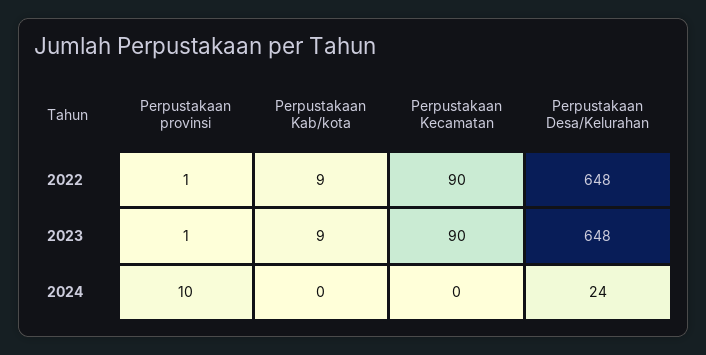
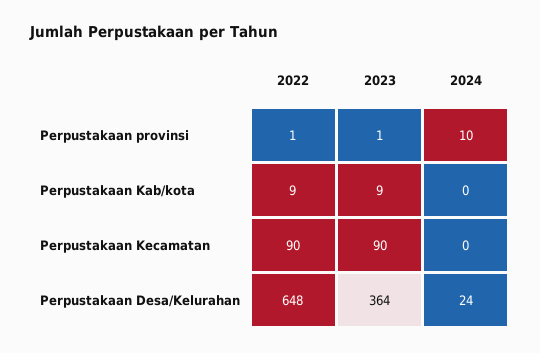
  {
    "Perpustakaan provinsi": {
      "2022": 1,
      "2023": 1,
      "2024": 10
    },
    "Perpustakaan Kab/kota": {
      "2022": 9,
      "2023": 9,
      "2024": 0
    },
    "Perpustakaan Kecamatan": {
      "2022": 90,
      "2023": 90,
      "2024": 0
    },
    "Perpustakaan Desa/Kelurahan": {
      "2022": 648,
-     "2023": 648,
+     "2023": 364,
      "2024": 24
    }
  }

